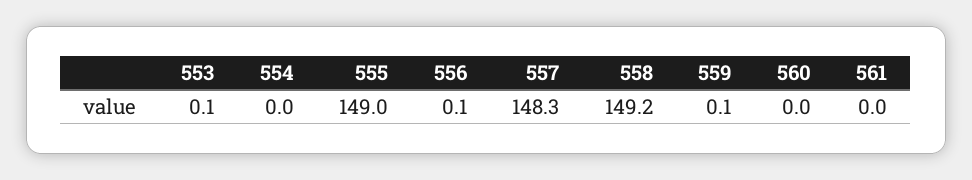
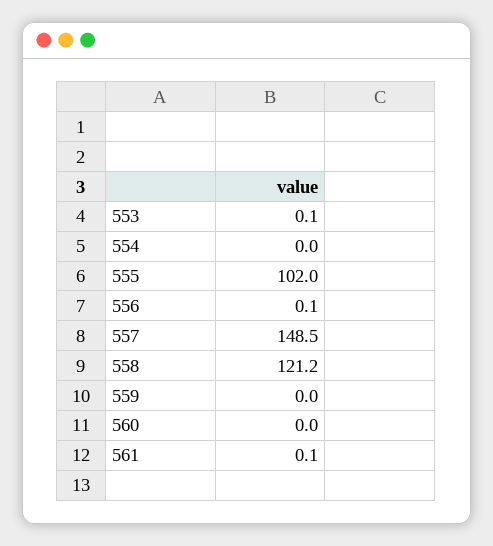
  {
    "553": 0.1,
    "554": 0,
-   "555": 149,
+   "555": 102,
    "556": 0.1,
-   "557": 148.3,
+   "557": 148.5,
-   "558": 149.2,
+   "558": 121.2,
-   "559": 0.1,
+   "559": 0,
    "560": 0,
-   "561": 0
+   "561": 0.1
  }

